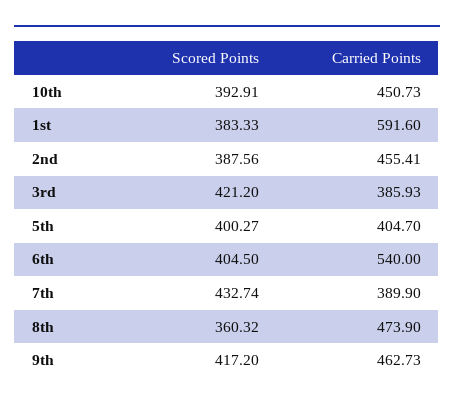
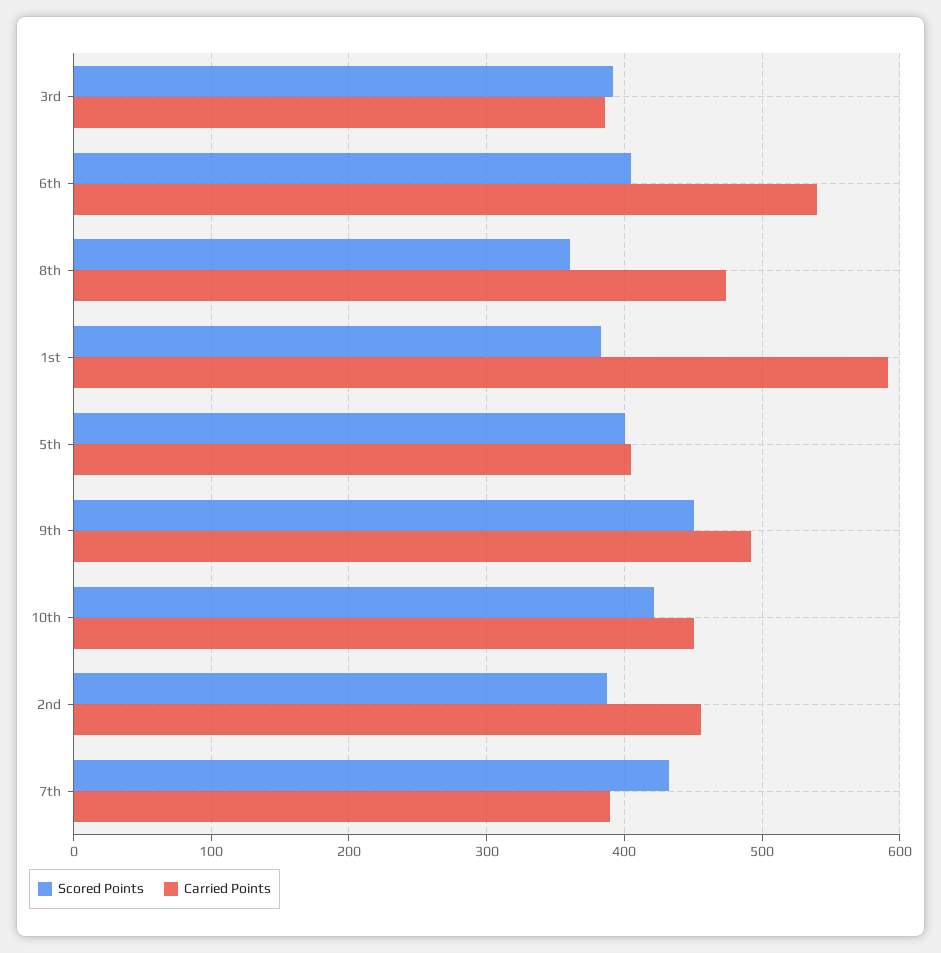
  {
    "Scored Points": {
-     "10th": 392.91,
+     "10th": 420,
      "1st": 383.33,
      "2nd": 387.56,
-     "3rd": 421.2,
+     "3rd": 390,
      "5th": 400.27,
      "6th": 404.5,
      "7th": 432.74,
      "8th": 360.32,
-     "9th": 417.2
+     "9th": 450
    },
    "Carried Points": {
      "10th": 450.73,
      "1st": 591.6,
      "2nd": 455.41,
      "3rd": 385.93,
      "5th": 404.7,
      "6th": 540,
      "7th": 389.9,
      "8th": 473.9,
-     "9th": 462.73
+     "9th": 490
    }
  }

